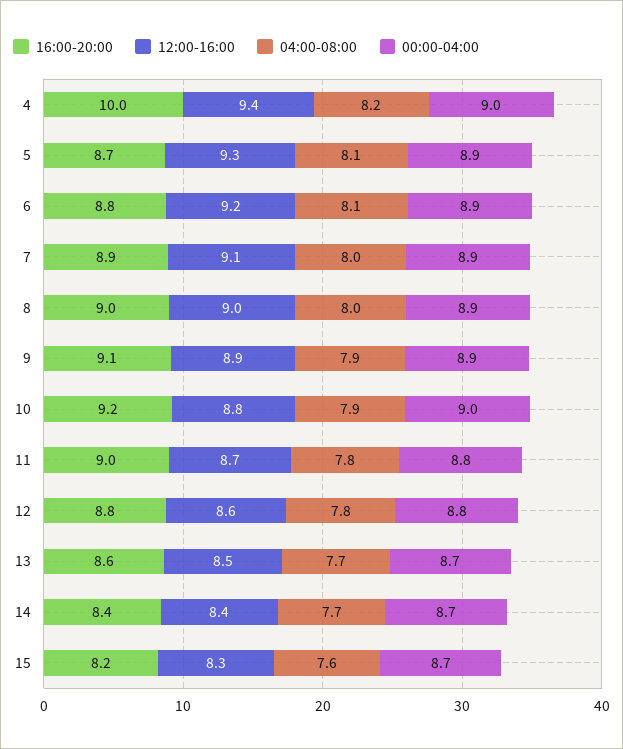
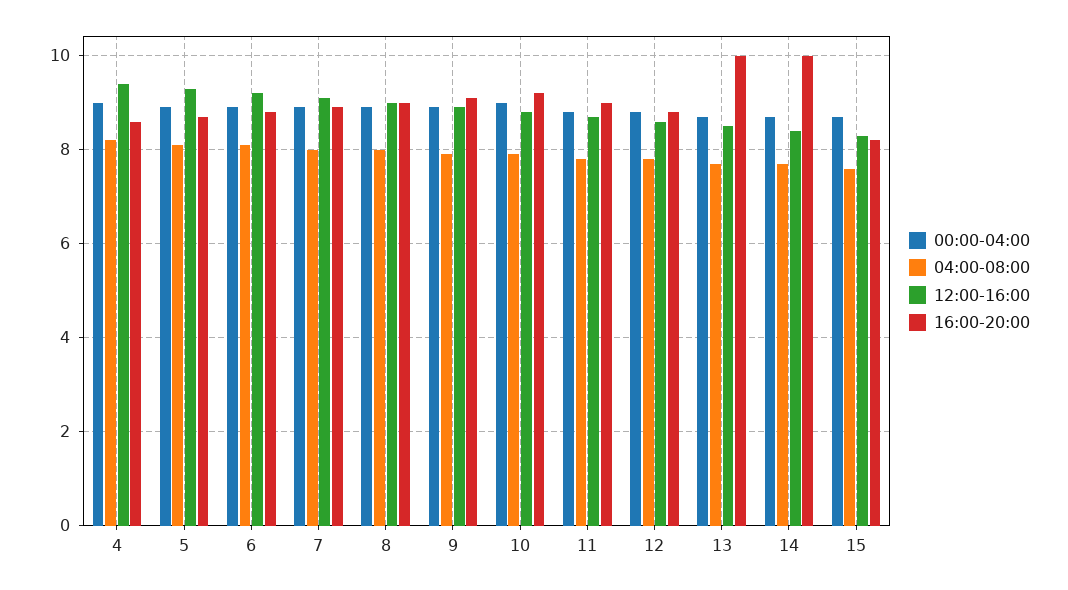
  {
    "16:00-20:00": {
-     "4": 10,
+     "4": 8.5,
      "5": 8.7,
      "6": 8.8,
      "7": 8.9,
      "8": 9,
      "9": 9.1,
      "10": 9.2,
      "11": 9,
      "12": 8.8,
-     "13": 8.6,
+     "13": 10,
-     "14": 8.4,
+     "14": 10,
      "15": 8.2
    },
    "12:00-16:00": {
      "4": 9.4,
      "5": 9.3,
      "6": 9.2,
      "7": 9.1,
      "8": 9,
      "9": 8.9,
      "10": 8.8,
      "11": 8.7,
      "12": 8.6,
      "13": 8.5,
      "14": 8.4,
      "15": 8.3
    },
    "04:00-08:00": {
      "4": 8.2,
      "5": 8.1,
      "6": 8.1,
      "7": 8,
      "8": 8,
      "9": 7.9,
      "10": 7.9,
      "11": 7.8,
      "12": 7.8,
      "13": 7.7,
      "14": 7.7,
      "15": 7.6
    },
    "00:00-04:00": {
      "4": 9,
      "5": 8.9,
      "6": 8.9,
      "7": 8.9,
      "8": 8.9,
      "9": 8.9,
      "10": 9,
      "11": 8.8,
      "12": 8.8,
      "13": 8.7,
      "14": 8.7,
      "15": 8.7
    }
  }

